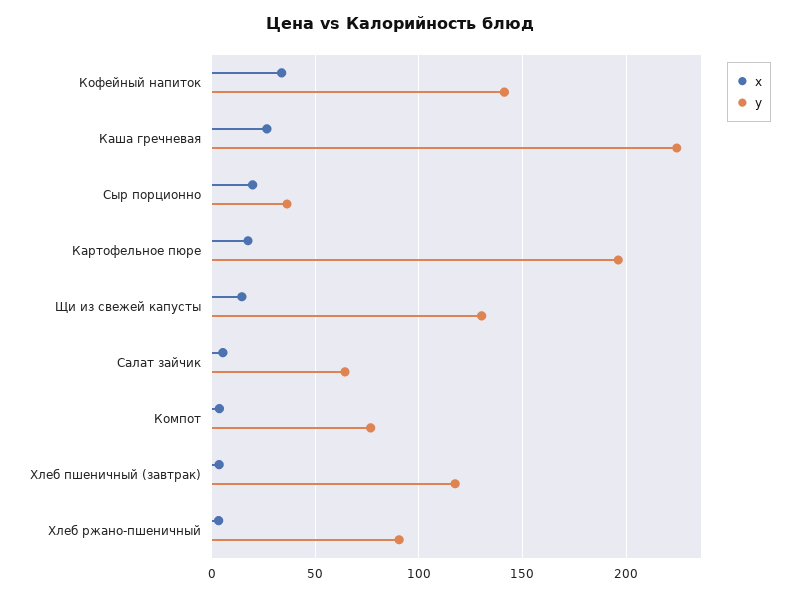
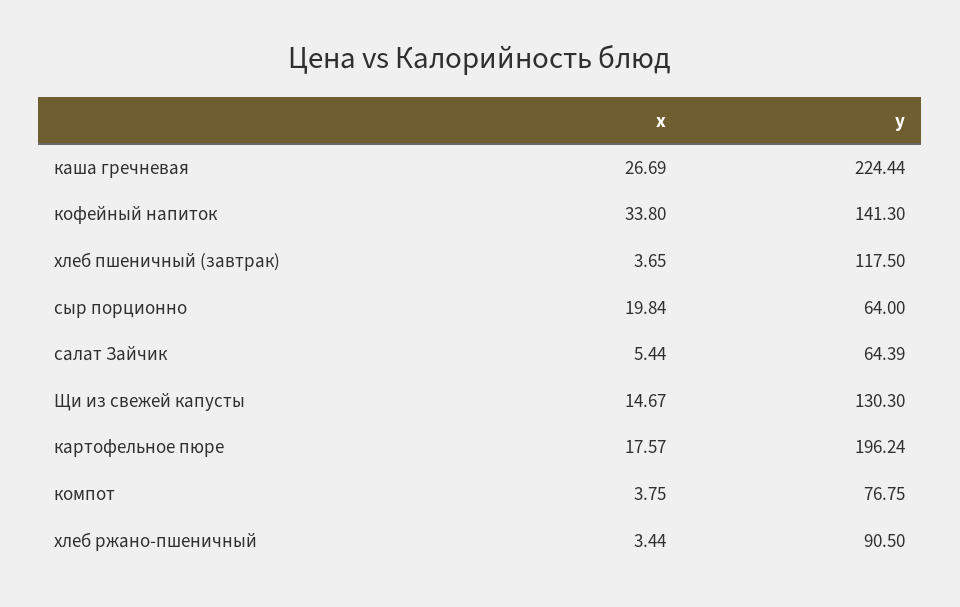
  {
    "x": {
      "Кофейный напиток": 33.8,
      "Каша гречневая": 26.69,
      "Сыр порционно": 19.84,
      "Картофельное пюре": 17.57,
      "Щи из свежей капусты": 14.67,
      "Салат зайчик": 5.44,
      "Компот": 3.75,
      "Хлеб пшеничный (завтрак)": 3.65,
      "Хлеб ржано-пшеничный": 3.44
    },
    "y": {
      "Кофейный напиток": 141.3,
      "Каша гречневая": 224.44,
-     "Сыр порционно": 35,
+     "Сыр порционно": 64,
      "Картофельное пюре": 196.24,
      "Щи из свежей капусты": 130.3,
      "Салат зайчик": 64.39,
      "Компот": 76.75,
      "Хлеб пшеничный (завтрак)": 117.5,
      "Хлеб ржано-пшеничный": 90.5
    }
  }

